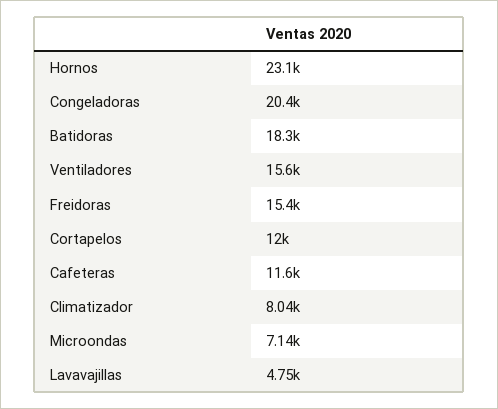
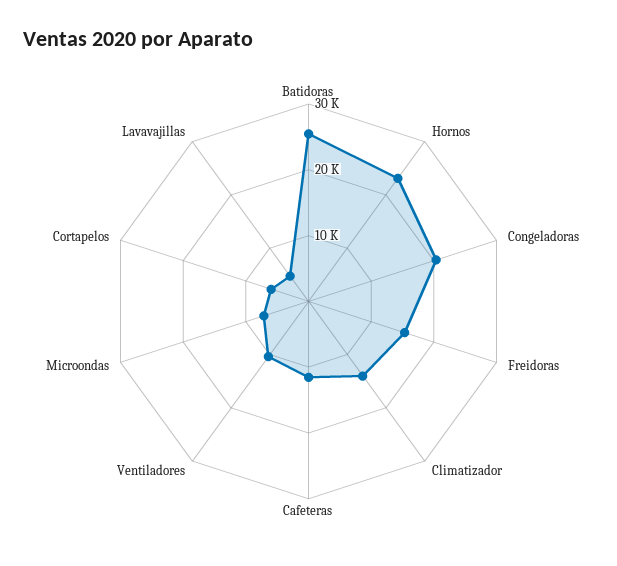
  {
    "Hornos": 23100,
    "Congeladoras": 20400,
-   "Batidoras": 18300,
+   "Batidoras": 26000,
-   "Ventiladores": 15600,
+   "Ventiladores": 10000,
    "Freidoras": 15400,
-   "Cortapelos": 12000,
+   "Cortapelos": 6000,
    "Cafeteras": 11600,
-   "Climatizador": 8040,
+   "Climatizador": 14000,
    "Microondas": 7140,
    "Lavavajillas": 4750
  }

